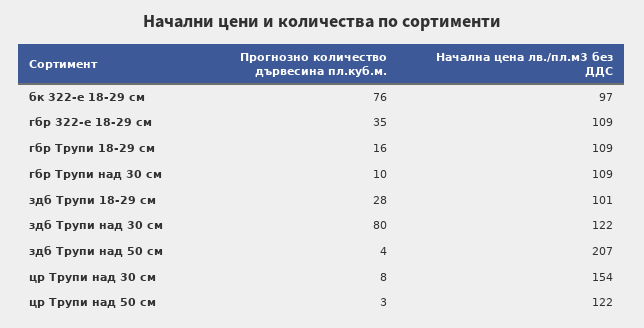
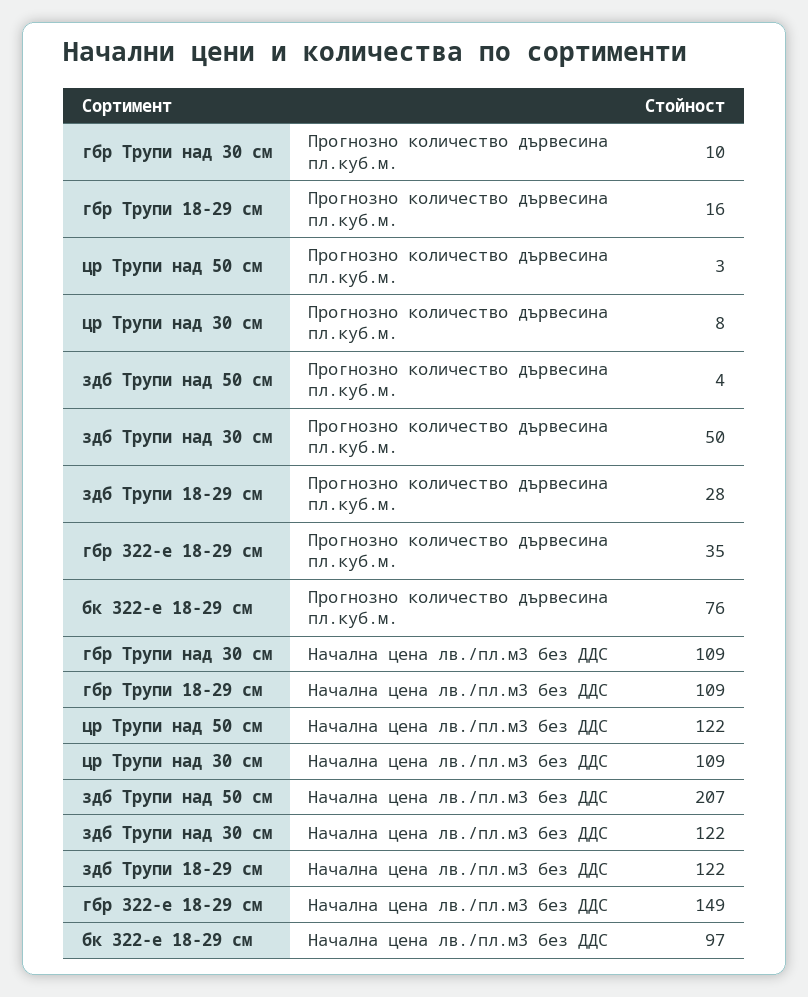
  {
    "Прогнозно количество дървесина пл.куб.м.": {
      "бк 322-е 18-29 см": 76,
      "гбр 322-е 18-29 см": 35,
      "гбр Трупи 18-29 см": 16,
      "гбр Трупи над 30 см": 10,
      "здб Трупи 18-29 см": 28,
-     "здб Трупи над 30 см": 80,
+     "здб Трупи над 30 см": 50,
      "здб Трупи над 50 см": 4,
      "цр Трупи над 30 см": 8,
      "цр Трупи над 50 см": 3
    },
    "Начална цена лв./пл.м3 без ДДС": {
      "бк 322-е 18-29 см": 97,
-     "гбр 322-е 18-29 см": 109,
+     "гбр 322-е 18-29 см": 149,
      "гбр Трупи 18-29 см": 109,
      "гбр Трупи над 30 см": 109,
-     "здб Трупи 18-29 см": 101,
+     "здб Трупи 18-29 см": 122,
      "здб Трупи над 30 см": 122,
      "здб Трупи над 50 см": 207,
-     "цр Трупи над 30 см": 154,
+     "цр Трупи над 30 см": 109,
      "цр Трупи над 50 см": 122
    }
  }

